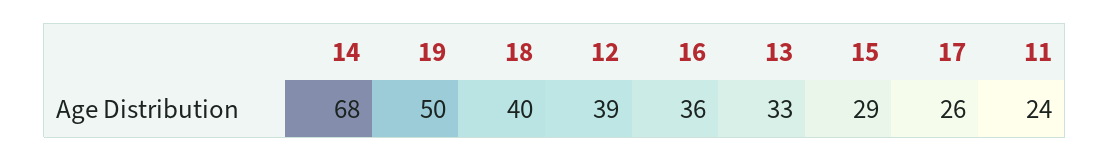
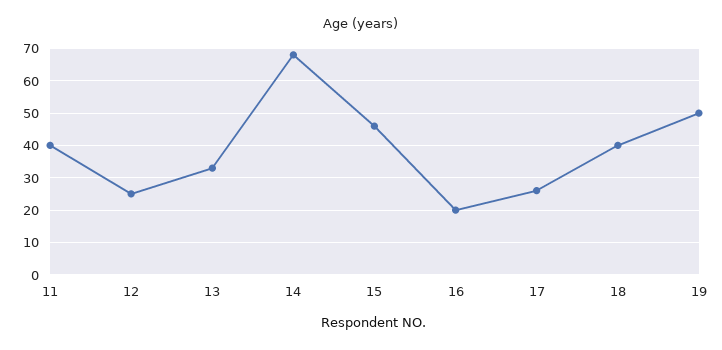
  {
    "14": 68,
    "19": 50,
    "18": 40,
-   "12": 39,
+   "12": 25,
-   "16": 36,
+   "16": 20,
    "13": 33,
-   "15": 29,
+   "15": 45,
    "17": 26,
-   "11": 24
+   "11": 40
  }

